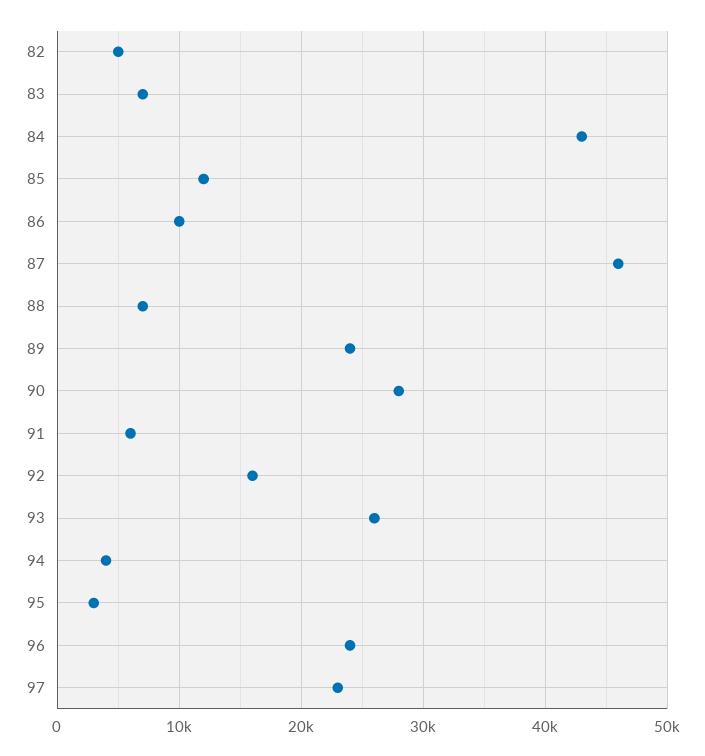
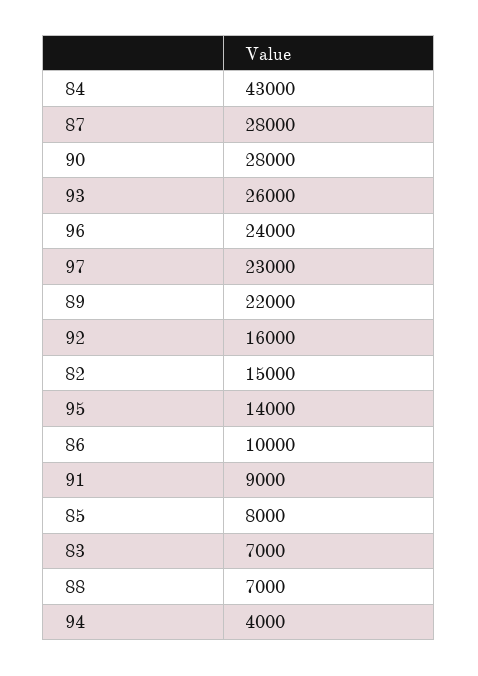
  {
-   "82": 5000,
+   "82": 15000,
    "83": 7000,
    "84": 43000,
-   "85": 12000,
+   "85": 8000,
    "86": 10000,
-   "87": 46000,
+   "87": 28000,
    "88": 7000,
-   "89": 24000,
+   "89": 22000,
    "90": 28000,
-   "91": 6000,
+   "91": 9000,
    "92": 16000,
    "93": 26000,
    "94": 4000,
-   "95": 3000,
+   "95": 14000,
    "96": 24000,
    "97": 23000
  }

